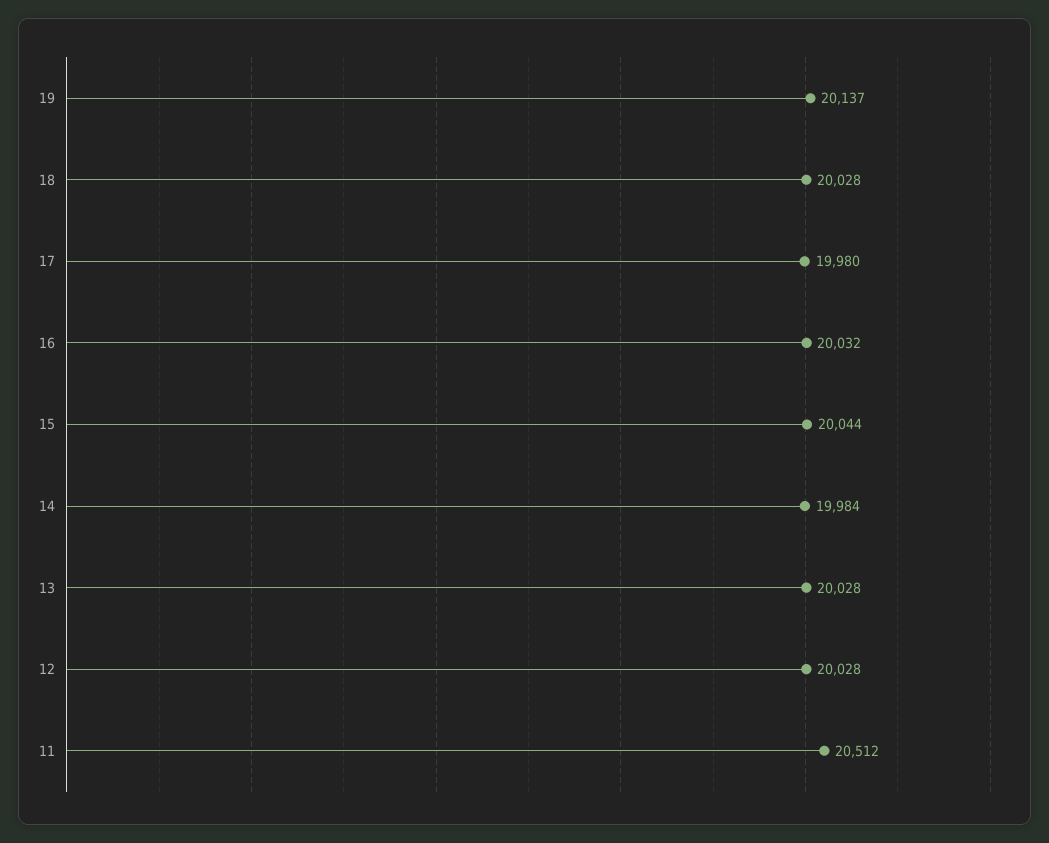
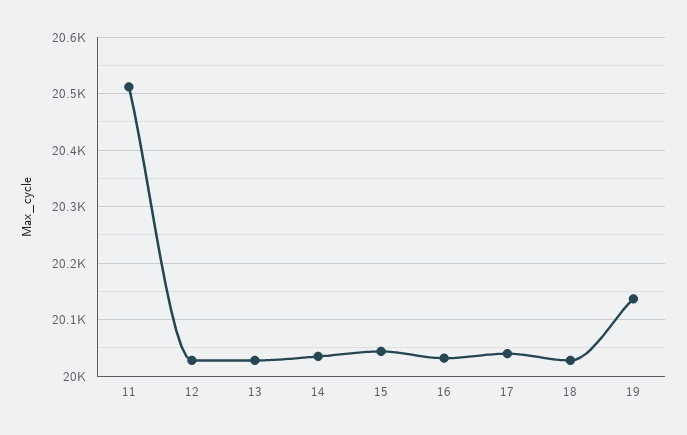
  {
    "19": 20137,
    "18": 20028,
-   "17": 19980,
+   "17": 20040,
    "16": 20032,
    "15": 20044,
-   "14": 19984,
+   "14": 20040,
    "13": 20028,
    "12": 20028,
    "11": 20512
  }

